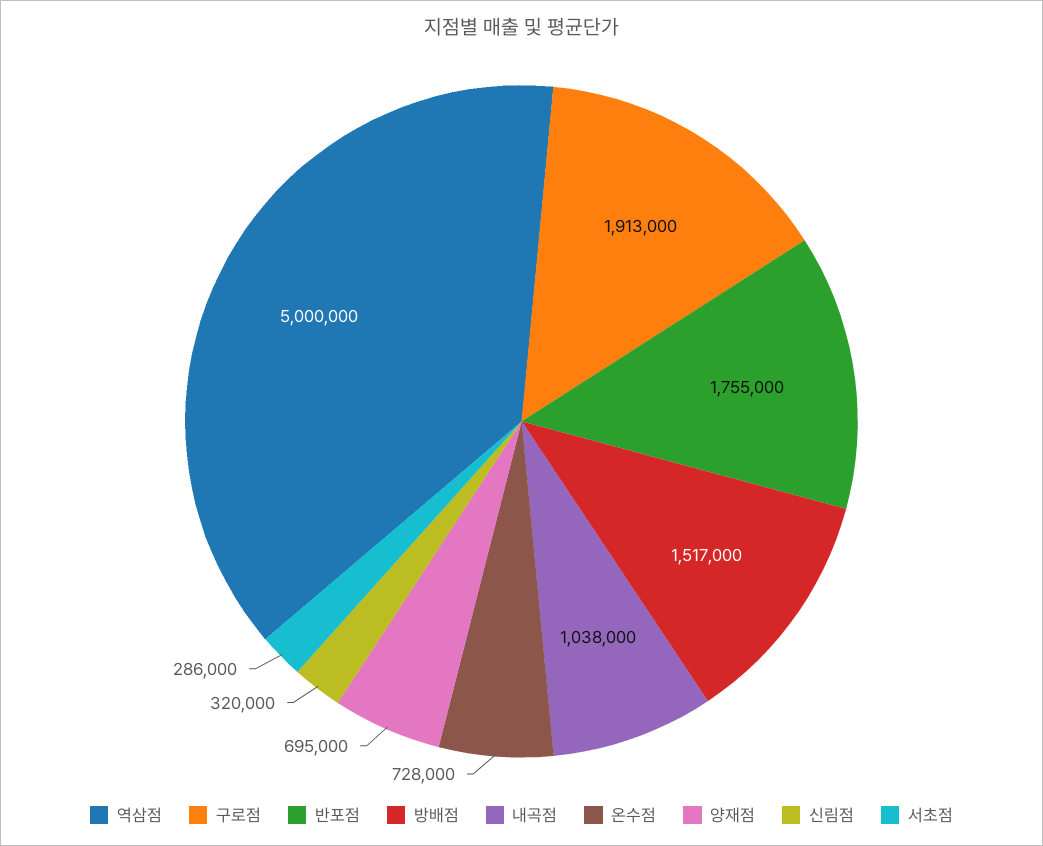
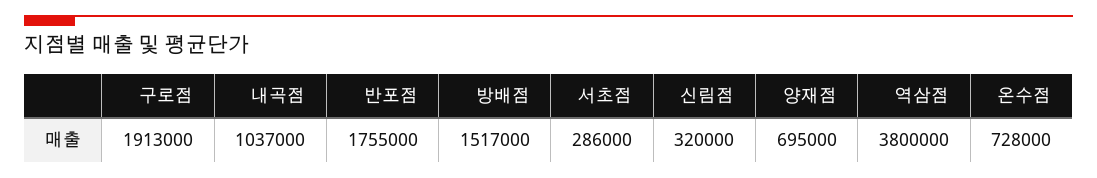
  {
-   "역삼점": 5000000,
+   "역삼점": 3800000,
    "구로점": 1913000,
    "반포점": 1755000,
    "방배점": 1517000,
-   "내곡점": 1038000,
+   "내곡점": 1037000,
    "온수점": 728000,
    "양재점": 695000,
    "신림점": 320000,
    "서초점": 286000
  }

